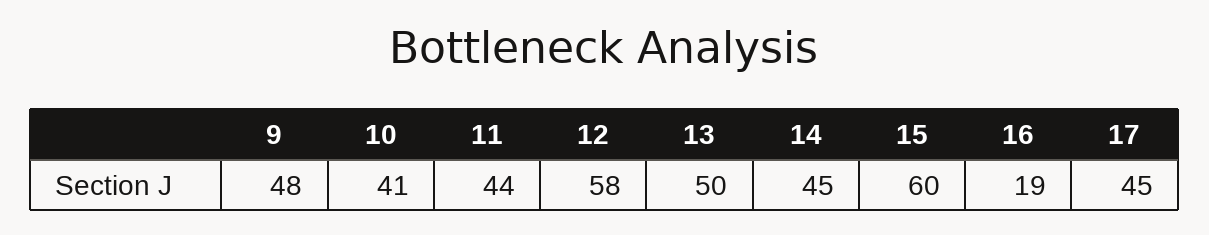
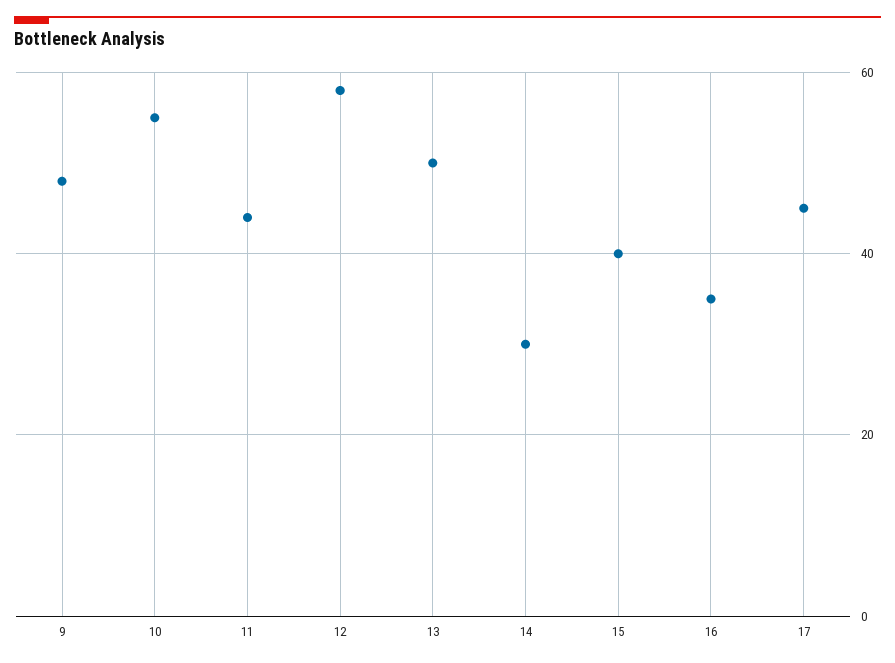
  {
    "9": 48,
-   "10": 41,
+   "10": 55,
    "11": 44,
    "12": 58,
    "13": 50,
-   "14": 45,
+   "14": 30,
-   "15": 60,
+   "15": 40,
-   "16": 19,
+   "16": 35,
    "17": 45
  }

